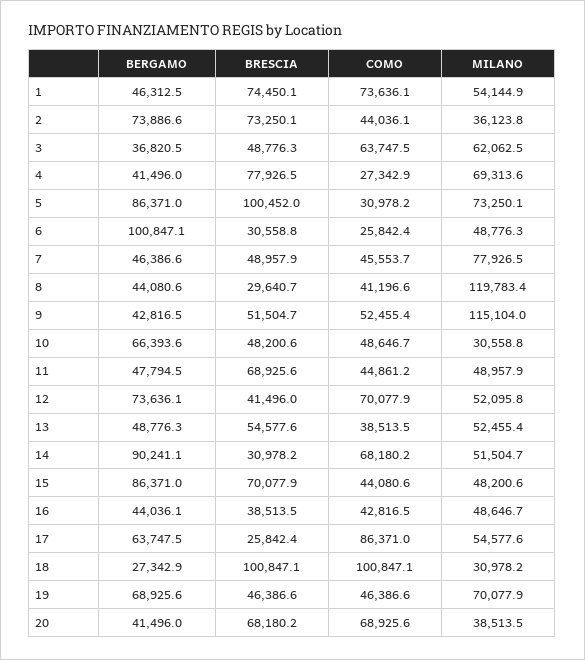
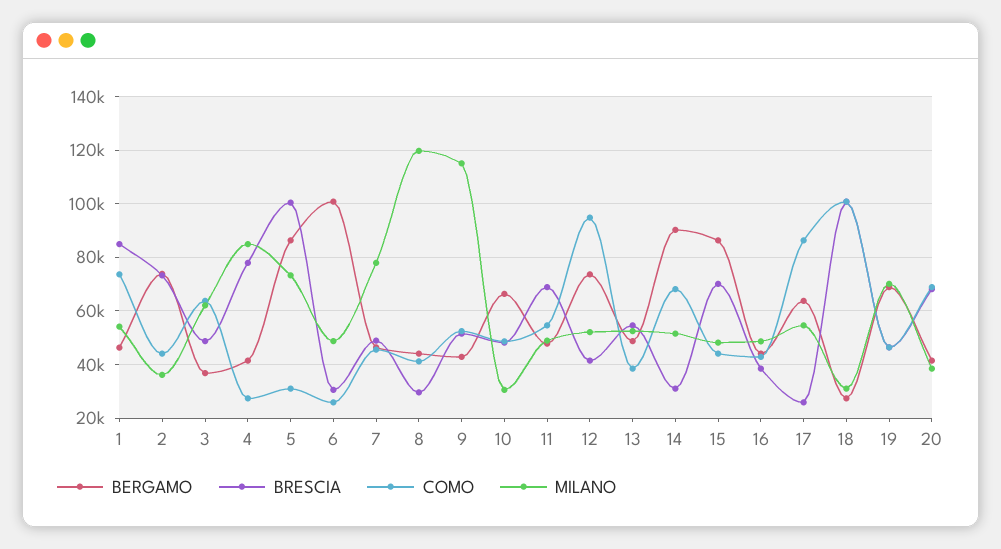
  {
    "BERGAMO": {
      "1": 46312.5,
      "2": 73886.6,
      "3": 36820.5,
      "4": 41496,
      "5": 86371,
      "6": 100847.1,
      "7": 46386.6,
      "8": 44080.6,
      "9": 42816.5,
      "10": 66393.6,
      "11": 47794.5,
      "12": 73636.1,
      "13": 48776.3,
      "14": 90241.1,
      "15": 86371,
      "16": 44036.1,
      "17": 63747.5,
      "18": 27342.9,
      "19": 68925.6,
      "20": 41496
    },
    "BRESCIA": {
-     "1": 74450.1,
+     "1": 85000,
      "2": 73250.1,
      "3": 48776.3,
      "4": 77926.5,
      "5": 100452,
      "6": 30558.8,
      "7": 48957.9,
      "8": 29640.7,
      "9": 51504.7,
      "10": 48200.6,
      "11": 68925.6,
      "12": 41496,
      "13": 54577.6,
      "14": 30978.2,
      "15": 70077.9,
      "16": 38513.5,
      "17": 25842.4,
      "18": 100847.1,
      "19": 46386.6,
      "20": 68180.2
    },
    "COMO": {
      "1": 73636.1,
      "2": 44036.1,
      "3": 63747.5,
      "4": 27342.9,
      "5": 30978.2,
      "6": 25842.4,
      "7": 45553.7,
      "8": 41196.6,
      "9": 52455.4,
      "10": 48646.7,
-     "11": 44861.2,
+     "11": 55000,
-     "12": 70077.9,
+     "12": 95000,
      "13": 38513.5,
      "14": 68180.2,
      "15": 44080.6,
      "16": 42816.5,
      "17": 86371,
      "18": 100847.1,
      "19": 46386.6,
      "20": 68925.6
    },
    "MILANO": {
      "1": 54144.9,
      "2": 36123.8,
      "3": 62062.5,
-     "4": 69313.6,
+     "4": 85000,
      "5": 73250.1,
      "6": 48776.3,
      "7": 77926.5,
      "8": 119783.4,
      "9": 115104,
      "10": 30558.8,
      "11": 48957.9,
      "12": 52095.8,
      "13": 52455.4,
      "14": 51504.7,
      "15": 48200.6,
      "16": 48646.7,
      "17": 54577.6,
      "18": 30978.2,
      "19": 70077.9,
      "20": 38513.5
    }
  }

